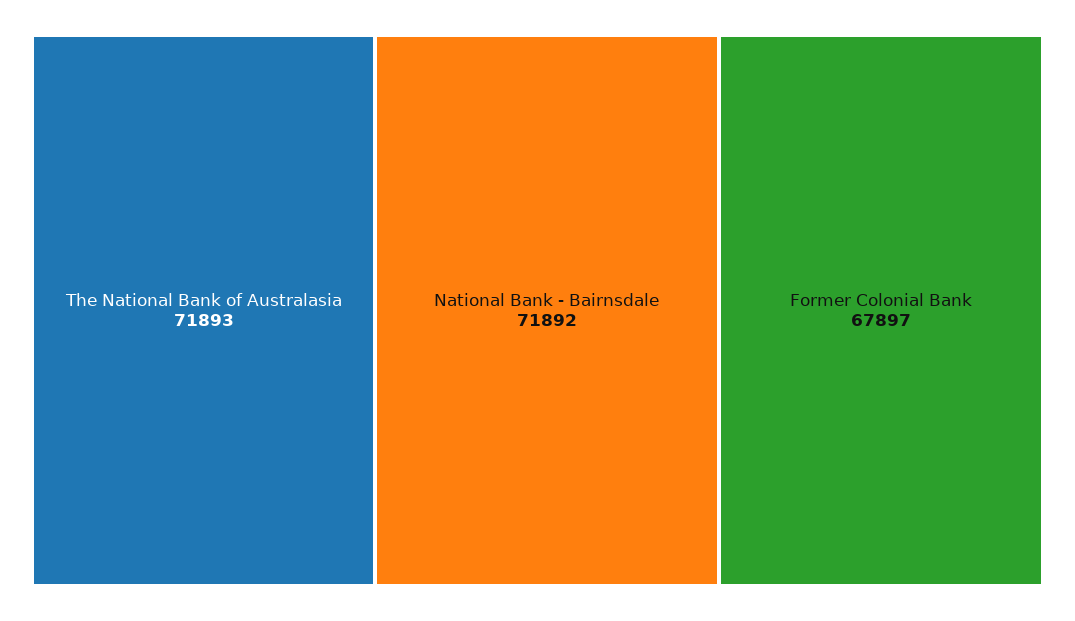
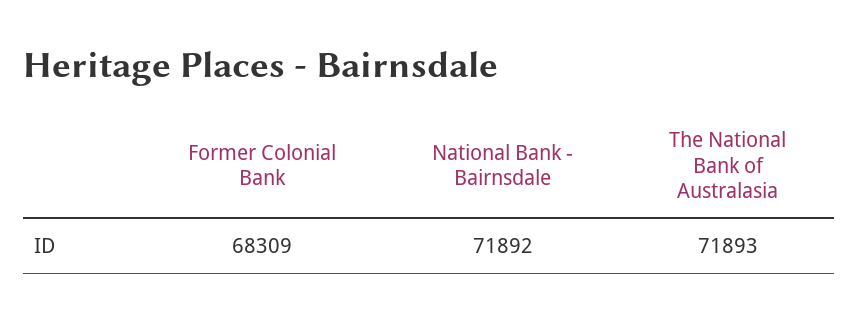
  {
    "The National Bank of Australasia": 71893,
    "National Bank - Bairnsdale": 71892,
-   "Former Colonial Bank": 67897
+   "Former Colonial Bank": 68309
  }

